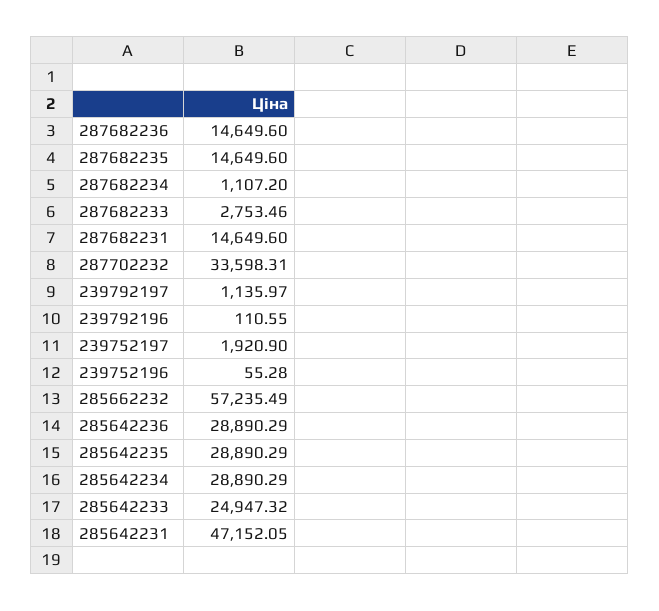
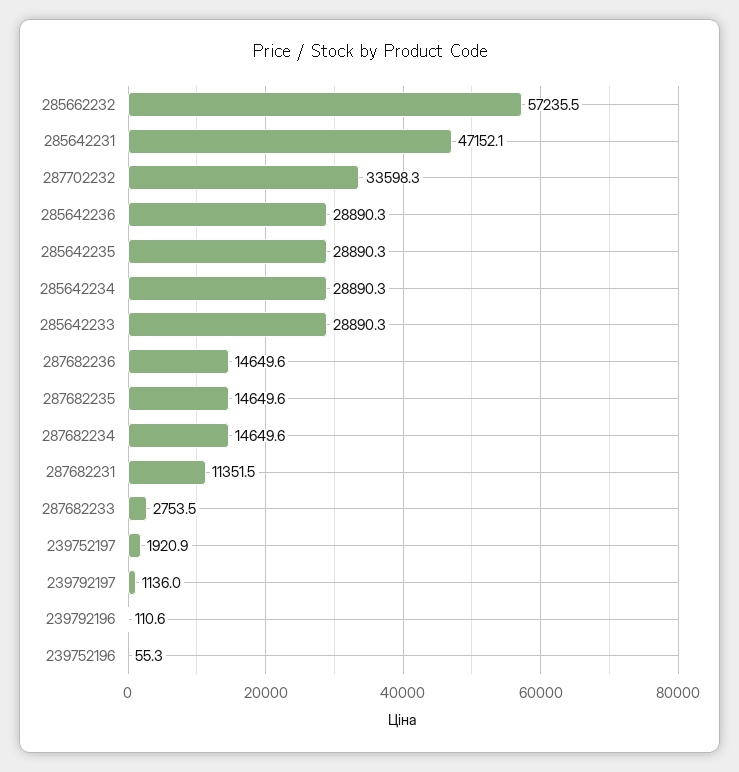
  {
    "287682236": 14649.6,
    "287682235": 14649.6,
-   "287682234": 1107.2,
+   "287682234": 14649.6,
    "287682233": 2753.46,
-   "287682231": 14649.6,
+   "287682231": 11351.5,
    "287702232": 33598.31,
    "239792197": 1135.97,
    "239792196": 110.55,
    "239752197": 1920.9,
    "239752196": 55.28,
    "285662232": 57235.49,
    "285642236": 28890.29,
    "285642235": 28890.29,
    "285642234": 28890.29,
-   "285642233": 24947.32,
+   "285642233": 28890.3,
    "285642231": 47152.05
  }

